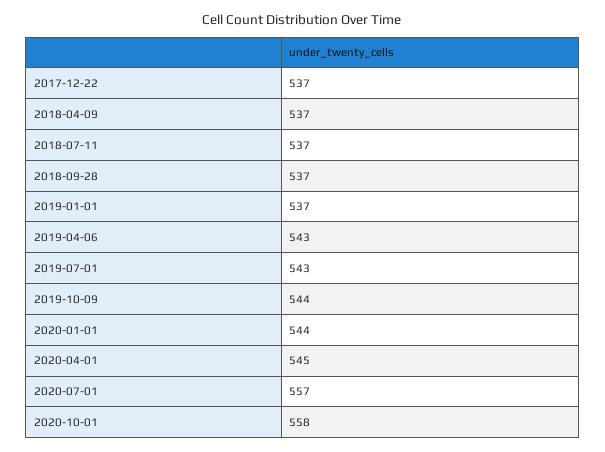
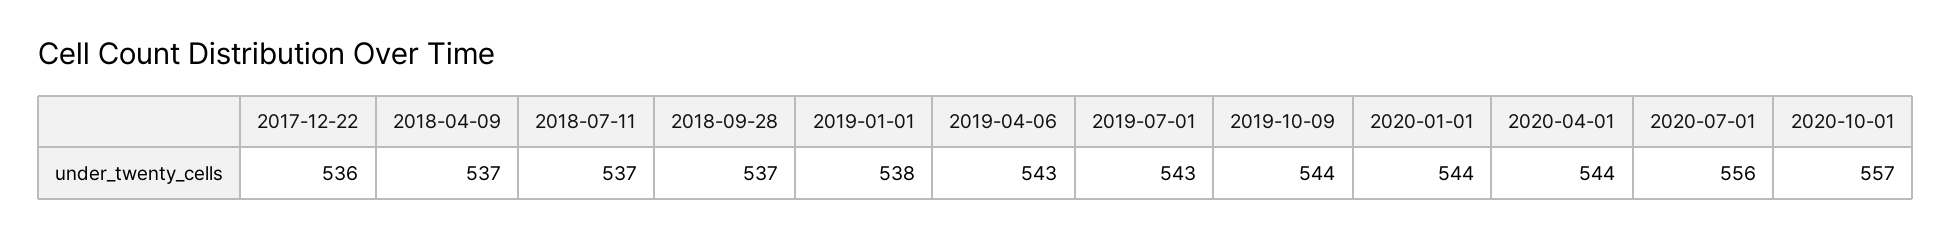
  {
-   "2017-12-22": 537,
+   "2017-12-22": 536,
    "2018-04-09": 537,
    "2018-07-11": 537,
    "2018-09-28": 537,
-   "2019-01-01": 537,
+   "2019-01-01": 538,
    "2019-04-06": 543,
    "2019-07-01": 543,
    "2019-10-09": 544,
    "2020-01-01": 544,
-   "2020-04-01": 545,
+   "2020-04-01": 544,
-   "2020-07-01": 557,
+   "2020-07-01": 556,
-   "2020-10-01": 558
+   "2020-10-01": 557
  }

